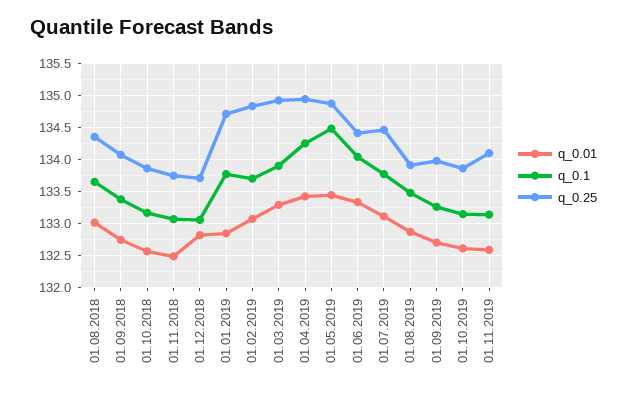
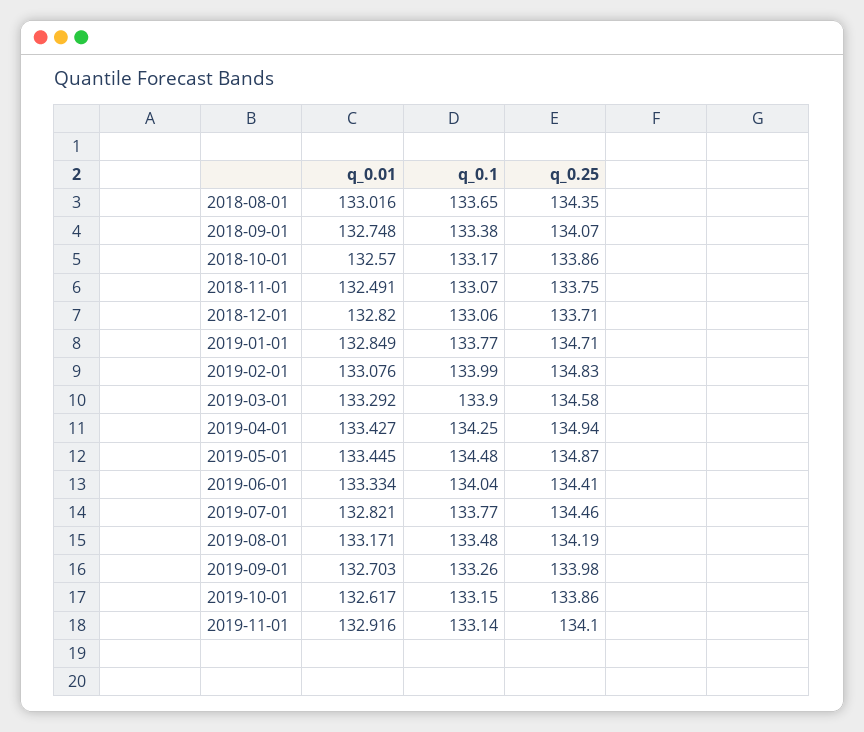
  {
    "q_0.01": {
      "01.08.2018": 133.016,
      "01.09.2018": 132.748,
      "01.10.2018": 132.57,
      "01.11.2018": 132.491,
      "01.12.2018": 132.82,
      "01.01.2019": 132.849,
      "01.02.2019": 133.076,
      "01.03.2019": 133.292,
      "01.04.2019": 133.427,
      "01.05.2019": 133.445,
      "01.06.2019": 133.334,
-     "01.07.2019": 133.1,
+     "01.07.2019": 132.821,
-     "01.08.2019": 132.9,
+     "01.08.2019": 133.171,
      "01.09.2019": 132.703,
      "01.10.2019": 132.617,
-     "01.11.2019": 132.6
+     "01.11.2019": 132.916
    },
    "q_0.1": {
      "01.08.2018": 133.65,
      "01.09.2018": 133.38,
      "01.10.2018": 133.17,
      "01.11.2018": 133.07,
      "01.12.2018": 133.06,
      "01.01.2019": 133.77,
-     "01.02.2019": 133.7,
+     "01.02.2019": 133.99,
      "01.03.2019": 133.9,
      "01.04.2019": 134.25,
      "01.05.2019": 134.48,
      "01.06.2019": 134.04,
      "01.07.2019": 133.77,
      "01.08.2019": 133.48,
      "01.09.2019": 133.26,
      "01.10.2019": 133.15,
      "01.11.2019": 133.14
    },
    "q_0.25": {
      "01.08.2018": 134.35,
      "01.09.2018": 134.07,
      "01.10.2018": 133.86,
      "01.11.2018": 133.75,
      "01.12.2018": 133.71,
      "01.01.2019": 134.71,
      "01.02.2019": 134.83,
-     "01.03.2019": 134.9,
+     "01.03.2019": 134.58,
      "01.04.2019": 134.94,
      "01.05.2019": 134.87,
      "01.06.2019": 134.41,
      "01.07.2019": 134.46,
-     "01.08.2019": 133.9,
+     "01.08.2019": 134.19,
      "01.09.2019": 133.98,
      "01.10.2019": 133.86,
      "01.11.2019": 134.1
    }
  }

